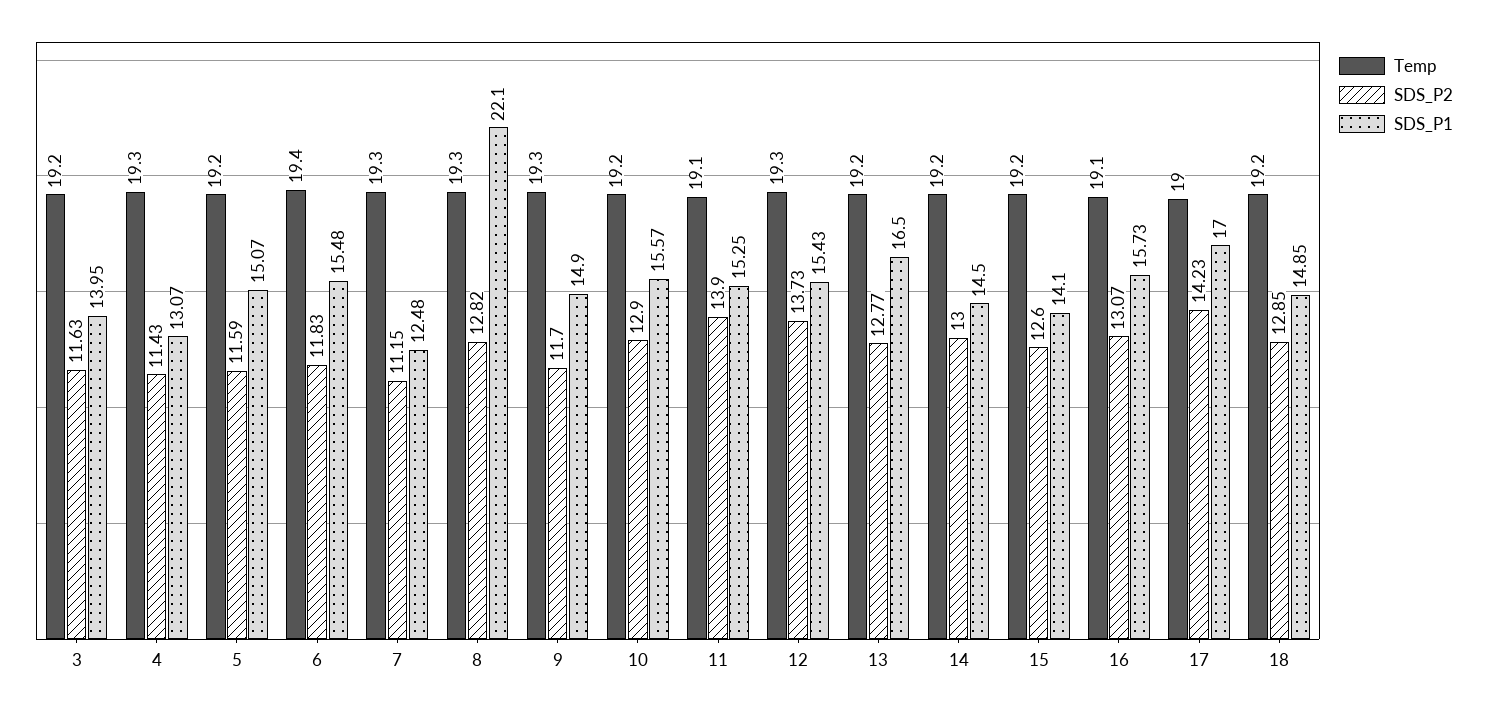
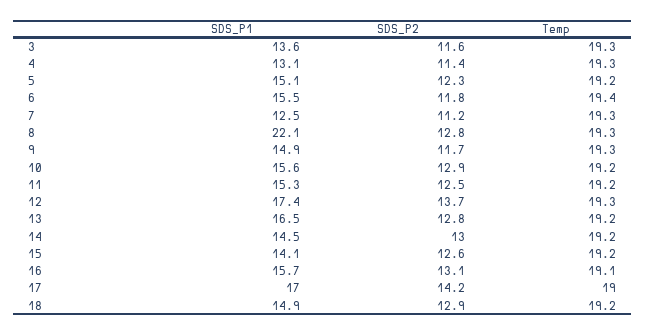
  {
    "Temp": {
-     "3": 19.2,
+     "3": 19.3,
      "4": 19.3,
      "5": 19.2,
      "6": 19.4,
      "7": 19.3,
      "8": 19.3,
      "9": 19.3,
      "10": 19.2,
-     "11": 19.1,
+     "11": 19.2,
      "12": 19.3,
      "13": 19.2,
      "14": 19.2,
      "15": 19.2,
      "16": 19.1,
      "17": 19,
      "18": 19.2
    },
    "SDS_P2": {
      "3": 11.63,
      "4": 11.43,
-     "5": 11.59,
+     "5": 12.3,
      "6": 11.83,
      "7": 11.15,
      "8": 12.82,
      "9": 11.7,
      "10": 12.9,
-     "11": 13.9,
+     "11": 12.5,
      "12": 13.73,
      "13": 12.77,
      "14": 13,
      "15": 12.6,
      "16": 13.07,
      "17": 14.23,
      "18": 12.85
    },
    "SDS_P1": {
-     "3": 13.95,
+     "3": 13.6,
      "4": 13.07,
      "5": 15.07,
      "6": 15.48,
      "7": 12.48,
      "8": 22.1,
      "9": 14.9,
      "10": 15.57,
      "11": 15.25,
-     "12": 15.43,
+     "12": 17.4,
      "13": 16.5,
      "14": 14.5,
      "15": 14.1,
      "16": 15.73,
      "17": 17,
      "18": 14.85
    }
  }

